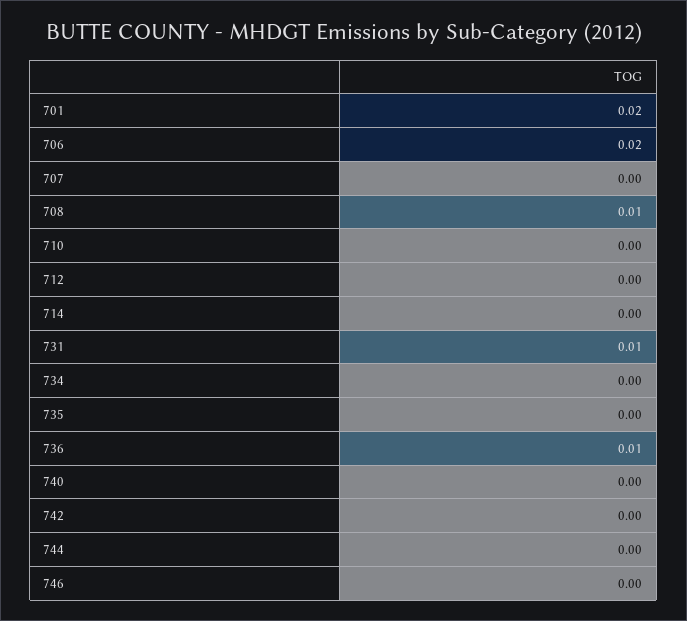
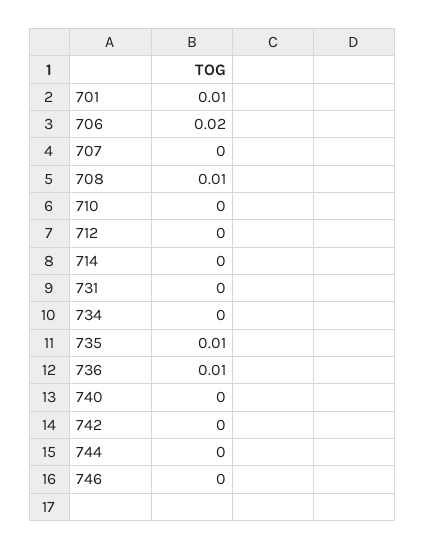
  {
-   "701": 0.02,
+   "701": 0.01,
    "706": 0.02,
    "707": 0,
    "708": 0.01,
    "710": 0,
    "712": 0,
    "714": 0,
-   "731": 0.01,
+   "731": 0,
    "734": 0,
-   "735": 0,
+   "735": 0.01,
    "736": 0.01,
    "740": 0,
    "742": 0,
    "744": 0,
    "746": 0
  }

